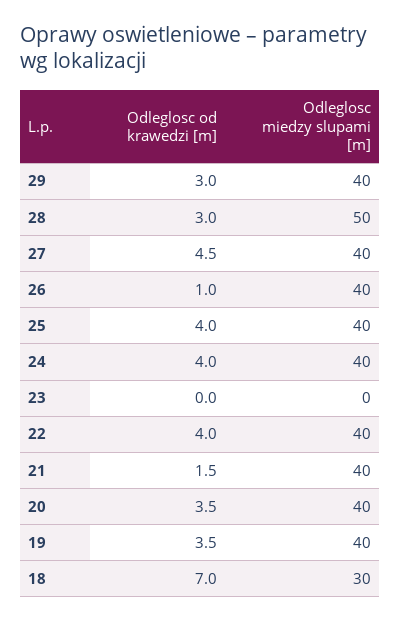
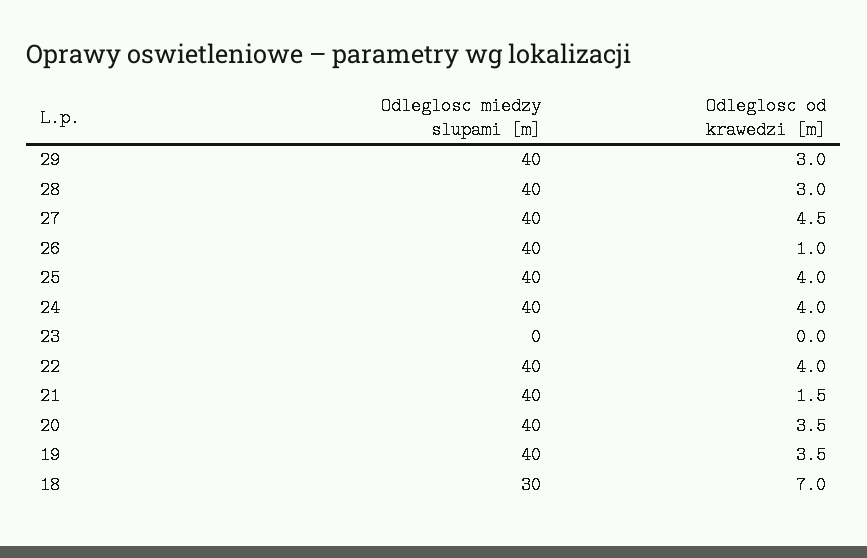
  {
    "Odleglosc od krawedzi [m]": {
      "29": 3,
      "28": 3,
      "27": 4.5,
      "26": 1,
      "25": 4,
      "24": 4,
      "23": 0,
      "22": 4,
      "21": 1.5,
      "20": 3.5,
      "19": 3.5,
      "18": 7
    },
    "Odleglosc miedzy slupami [m]": {
      "29": 40,
-     "28": 50,
+     "28": 40,
      "27": 40,
      "26": 40,
      "25": 40,
      "24": 40,
      "23": 0,
      "22": 40,
      "21": 40,
      "20": 40,
      "19": 40,
      "18": 30
    }
  }

